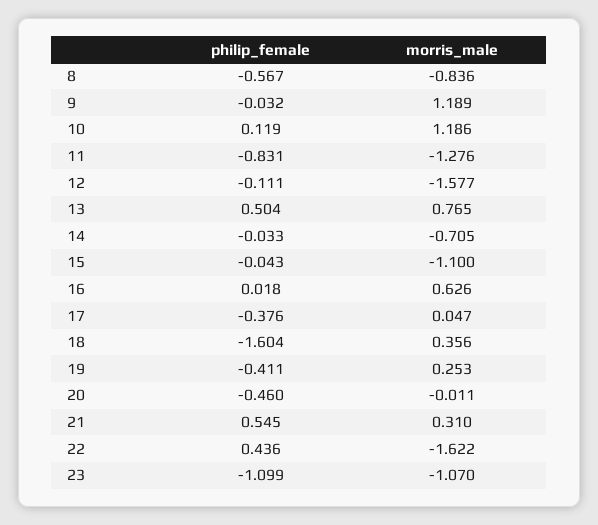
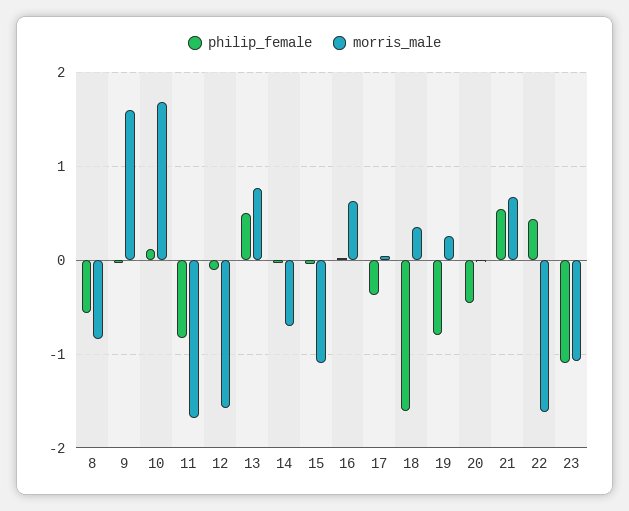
  {
    "philip_female": {
      "8": -0.567,
      "9": -0.032,
      "10": 0.119,
      "11": -0.831,
      "12": -0.111,
      "13": 0.504,
      "14": -0.033,
      "15": -0.043,
      "16": 0.018,
      "17": -0.376,
      "18": -1.604,
-     "19": -0.411,
+     "19": -0.8,
      "20": -0.46,
      "21": 0.545,
      "22": 0.436,
      "23": -1.099
    },
    "morris_male": {
      "8": -0.836,
-     "9": 1.189,
+     "9": 1.6,
-     "10": 1.186,
+     "10": 1.7,
-     "11": -1.276,
+     "11": -1.7,
      "12": -1.577,
      "13": 0.765,
      "14": -0.705,
      "15": -1.1,
      "16": 0.626,
      "17": 0.047,
      "18": 0.356,
      "19": 0.253,
      "20": -0.011,
-     "21": 0.31,
+     "21": 0.7,
      "22": -1.622,
      "23": -1.07
    }
  }

